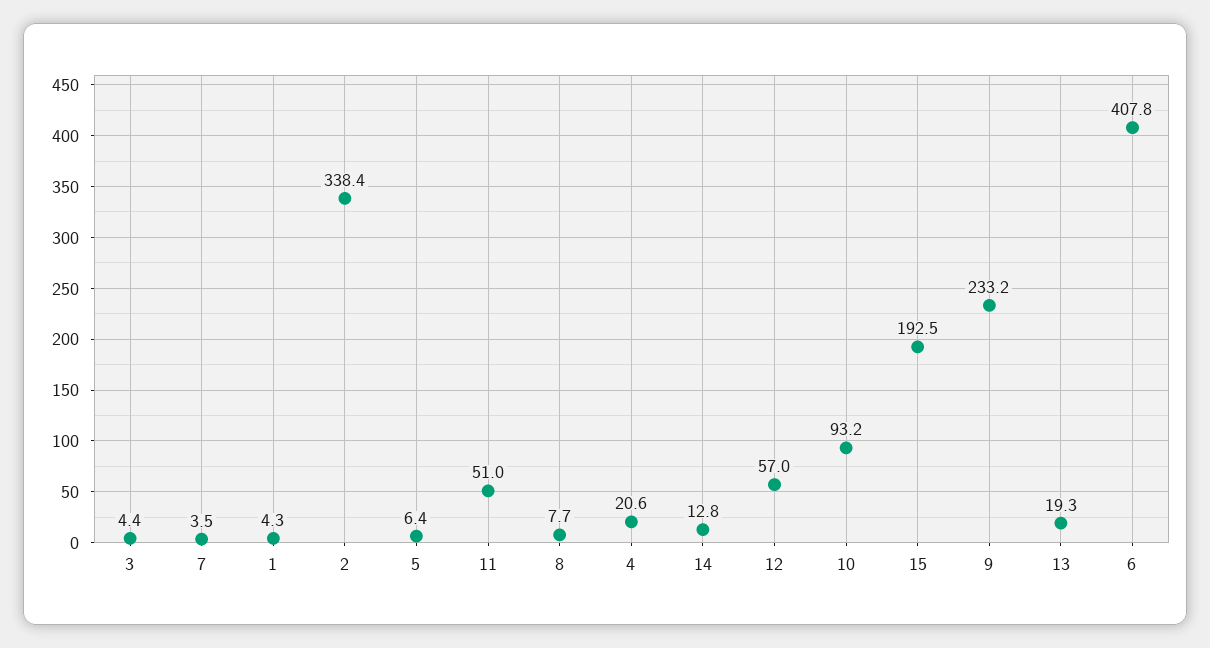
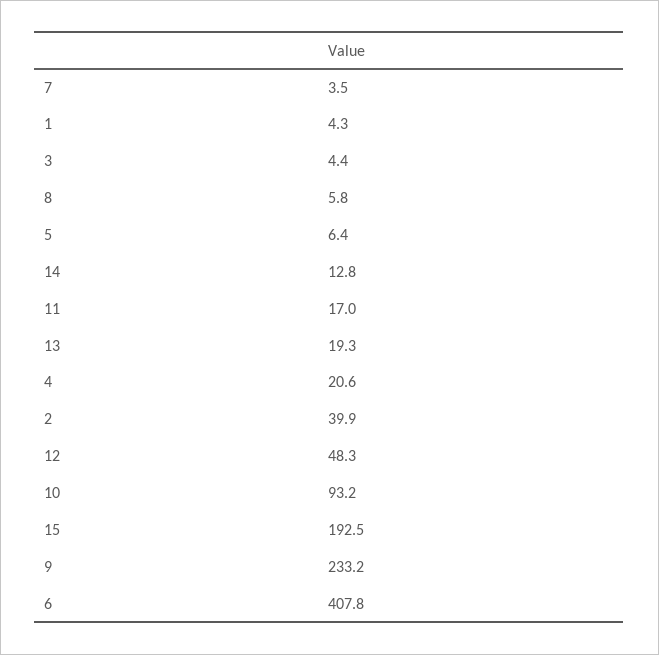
  {
    "3": 4.4,
    "7": 3.5,
    "1": 4.3,
-   "2": 338.4,
+   "2": 39.9,
    "5": 6.4,
-   "11": 51,
+   "11": 17,
-   "8": 7.7,
+   "8": 5.8,
    "4": 20.6,
    "14": 12.8,
-   "12": 57,
+   "12": 48.3,
    "10": 93.2,
    "15": 192.5,
    "9": 233.2,
    "13": 19.3,
    "6": 407.8
  }

